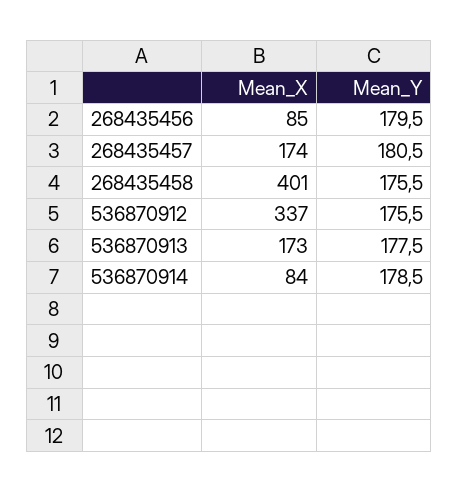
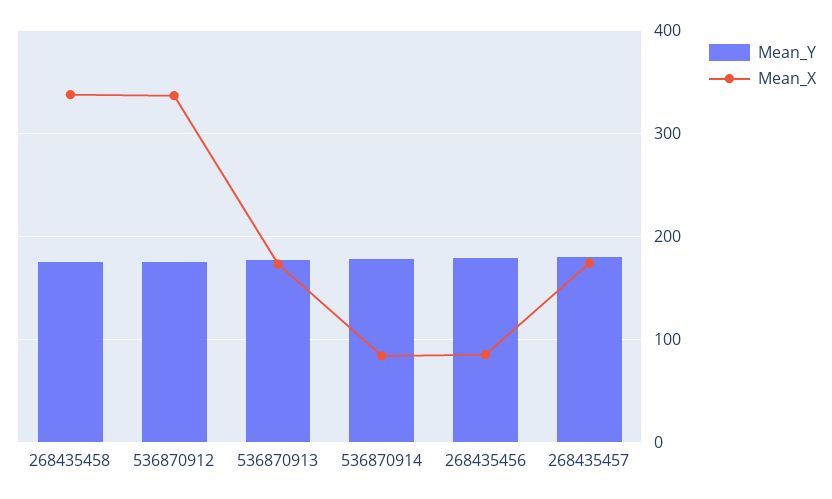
  {
    "Mean_X": {
      "268435456": 85,
      "268435457": 174,
-     "268435458": 401,
+     "268435458": 340,
      "536870912": 337,
      "536870913": 173,
      "536870914": 84
    },
    "Mean_Y": {
      "268435456": 179.5,
      "268435457": 180.5,
      "268435458": 175.5,
      "536870912": 175.5,
      "536870913": 177.5,
      "536870914": 178.5
    }
  }

